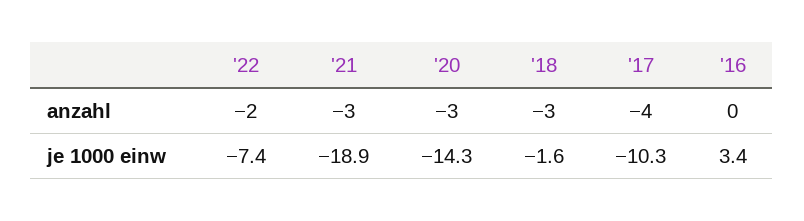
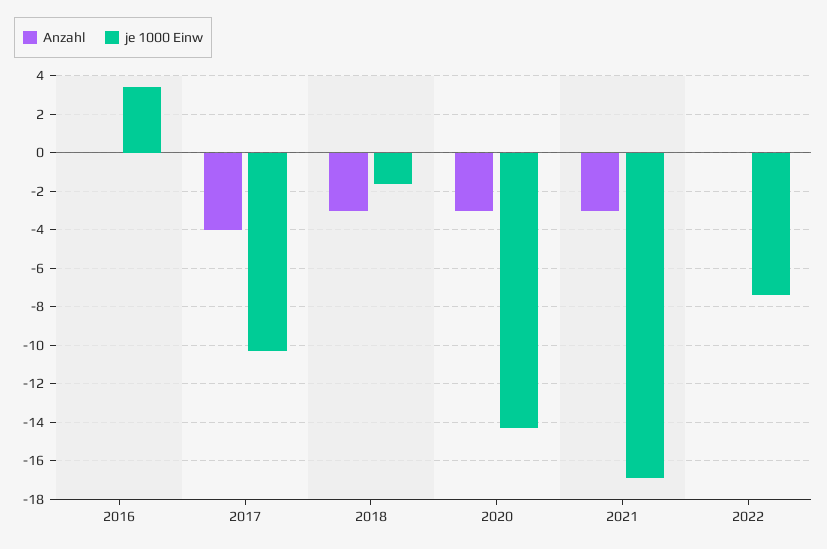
  {
    "anzahl": {
-     "'22": -2,
+     "'22": 0,
      "'21": -3,
      "'20": -3,
      "'18": -3,
      "'17": -4,
      "'16": 0
    },
    "je 1000 einw": {
      "'22": -7.4,
-     "'21": -18.9,
+     "'21": -17,
      "'20": -14.3,
      "'18": -1.6,
      "'17": -10.3,
      "'16": 3.4
    }
  }

